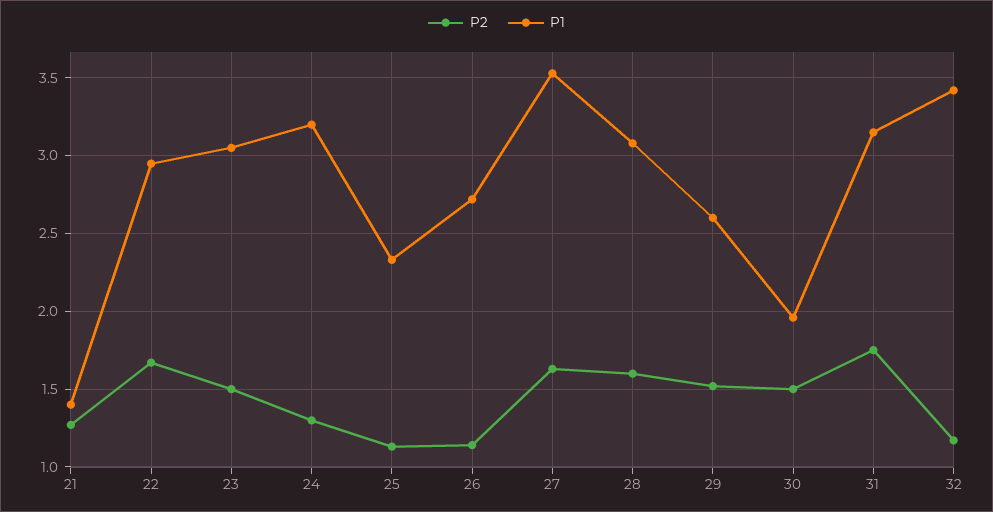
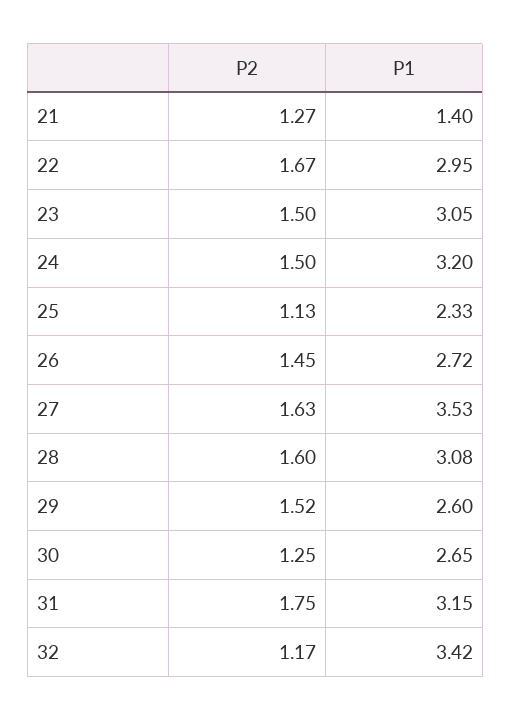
  {
    "P2": {
      "21": 1.27,
      "22": 1.67,
      "23": 1.5,
-     "24": 1.3,
+     "24": 1.5,
      "25": 1.13,
-     "26": 1.15,
+     "26": 1.45,
      "27": 1.63,
      "28": 1.6,
      "29": 1.52,
-     "30": 1.5,
+     "30": 1.25,
      "31": 1.75,
      "32": 1.17
    },
    "P1": {
      "21": 1.4,
      "22": 2.95,
      "23": 3.05,
      "24": 3.2,
      "25": 2.33,
      "26": 2.72,
      "27": 3.53,
      "28": 3.08,
      "29": 2.6,
-     "30": 1.95,
+     "30": 2.65,
      "31": 3.15,
      "32": 3.42
    }
  }

